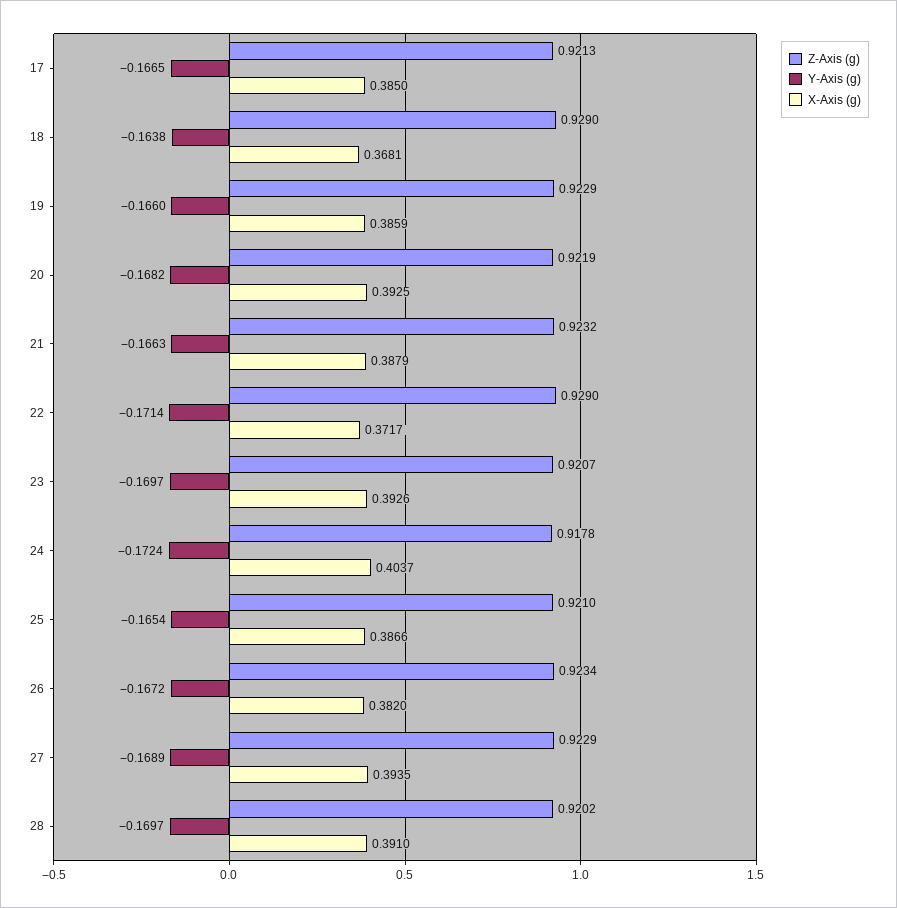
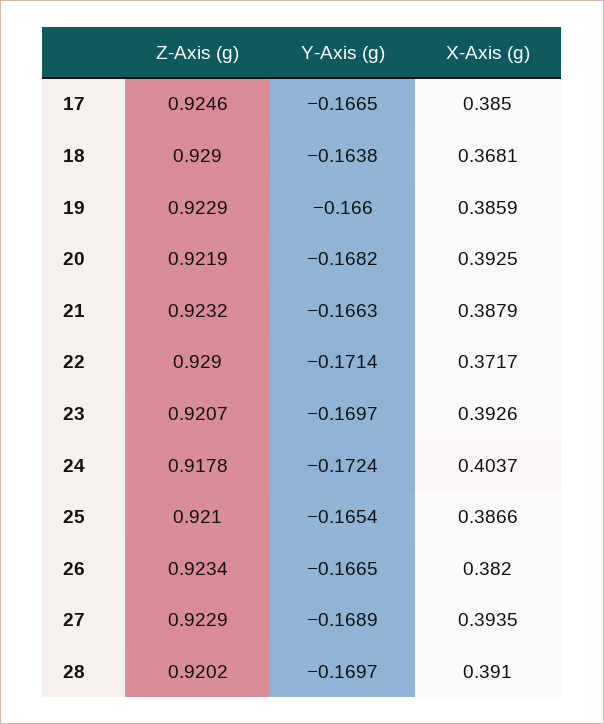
  {
    "Z-Axis (g)": {
-     "17": 0.9213,
+     "17": 0.9246,
      "18": 0.929,
      "19": 0.9229,
      "20": 0.9219,
      "21": 0.9232,
      "22": 0.929,
      "23": 0.9207,
      "24": 0.9178,
      "25": 0.921,
      "26": 0.9234,
      "27": 0.9229,
      "28": 0.9202
    },
    "Y-Axis (g)": {
      "17": -0.1665,
      "18": -0.1638,
      "19": -0.166,
      "20": -0.1682,
      "21": -0.1663,
      "22": -0.1714,
      "23": -0.1697,
      "24": -0.1724,
      "25": -0.1654,
-     "26": -0.1672,
+     "26": -0.1665,
      "27": -0.1689,
      "28": -0.1697
    },
    "X-Axis (g)": {
      "17": 0.385,
      "18": 0.3681,
      "19": 0.3859,
      "20": 0.3925,
      "21": 0.3879,
      "22": 0.3717,
      "23": 0.3926,
      "24": 0.4037,
      "25": 0.3866,
      "26": 0.382,
      "27": 0.3935,
      "28": 0.391
    }
  }

